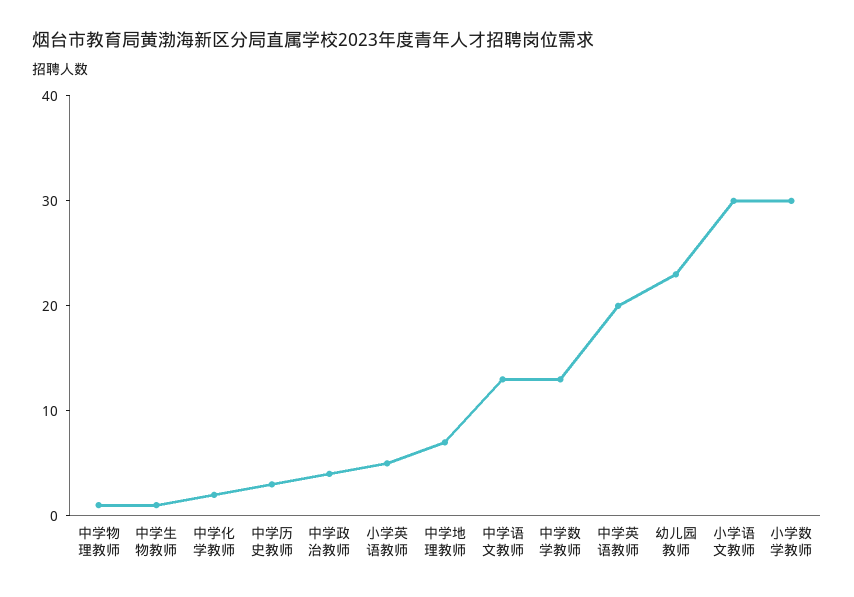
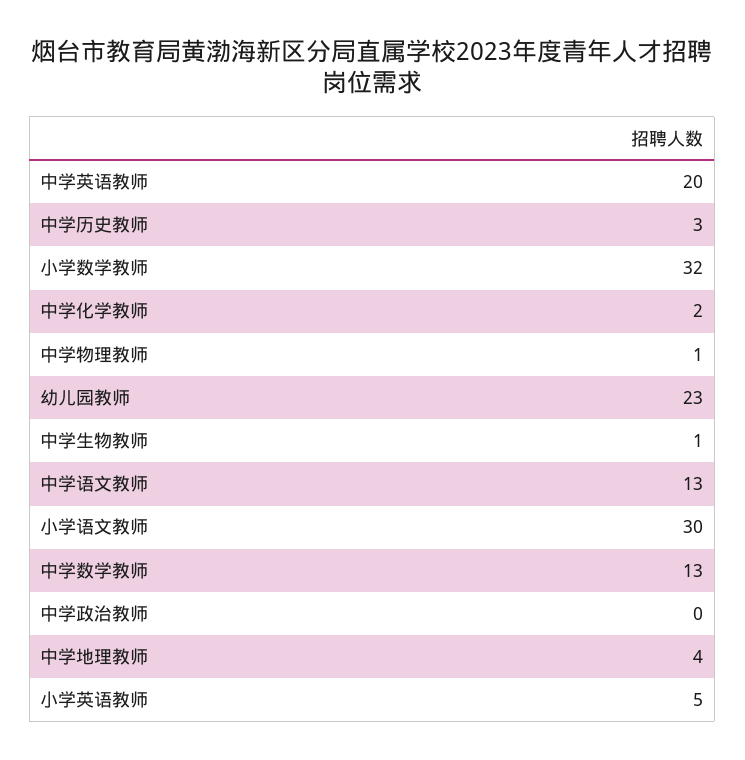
  {
    "中学物理教师": 1,
    "中学生物教师": 1,
    "中学化学教师": 2,
    "中学历史教师": 3,
-   "中学政治教师": 4,
+   "中学政治教师": 0,
    "小学英语教师": 5,
-   "中学地理教师": 7,
+   "中学地理教师": 4,
    "中学语文教师": 13,
    "中学数学教师": 13,
    "中学英语教师": 20,
    "幼儿园教师": 23,
    "小学语文教师": 30,
-   "小学数学教师": 30
+   "小学数学教师": 32
  }

